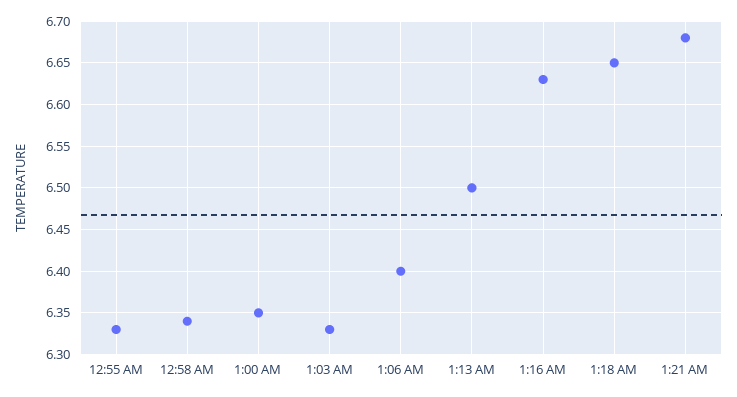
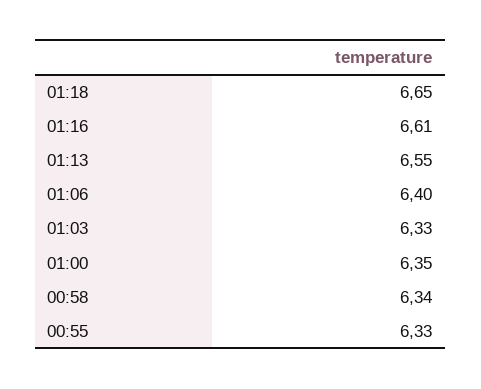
  {
    "12:55 AM": 6.33,
    "12:58 AM": 6.34,
    "1:00 AM": 6.35,
    "1:03 AM": 6.33,
    "1:06 AM": 6.4,
-   "1:13 AM": 6.5,
+   "1:13 AM": 6.55,
-   "1:16 AM": 6.63,
+   "1:16 AM": 6.61,
-   "1:18 AM": 6.65,
+   "1:18 AM": 6.65
-   "1:21 AM": 6.68
  }

